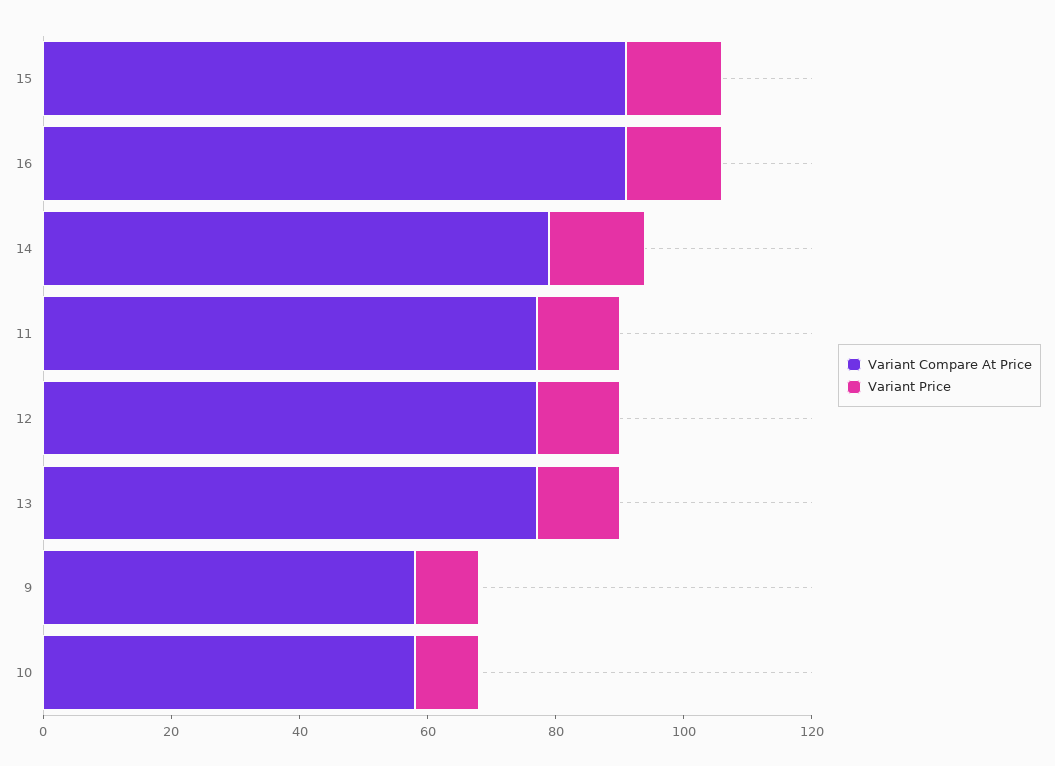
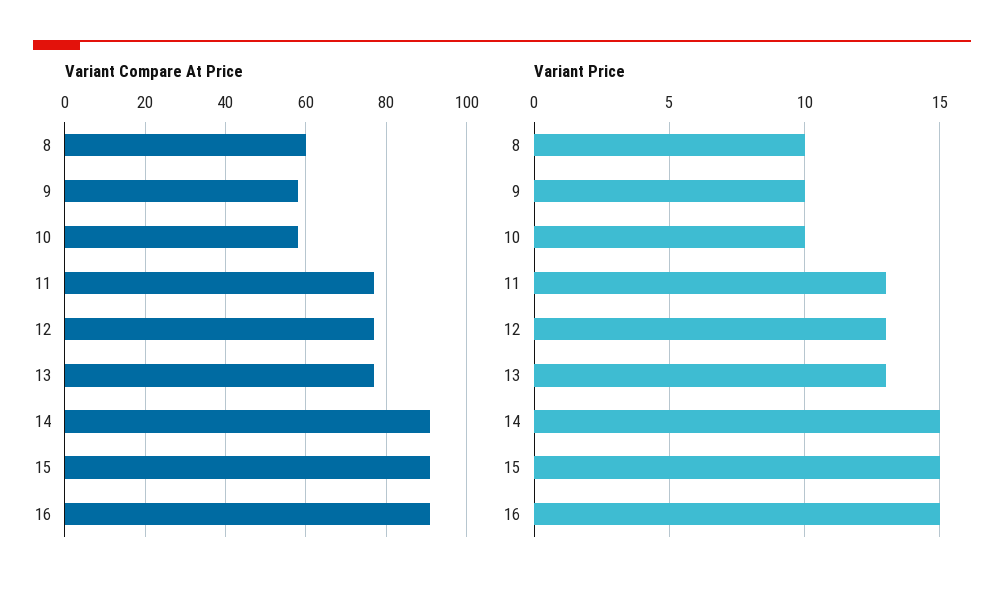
  {
    "Variant Compare At Price": {
      "15": 90,
      "16": 90,
-     "14": 80,
+     "14": 90,
      "11": 75,
      "12": 75,
      "13": 75,
      "9": 60,
-     "10": 60
+     "10": 60,
+     "8": 60
    },
    "Variant Price": {
      "15": 15,
      "16": 15,
      "14": 15,
      "11": 13,
      "12": 13,
      "13": 13,
      "9": 10,
-     "10": 10
+     "10": 10,
+     "8": 10
    }
  }

